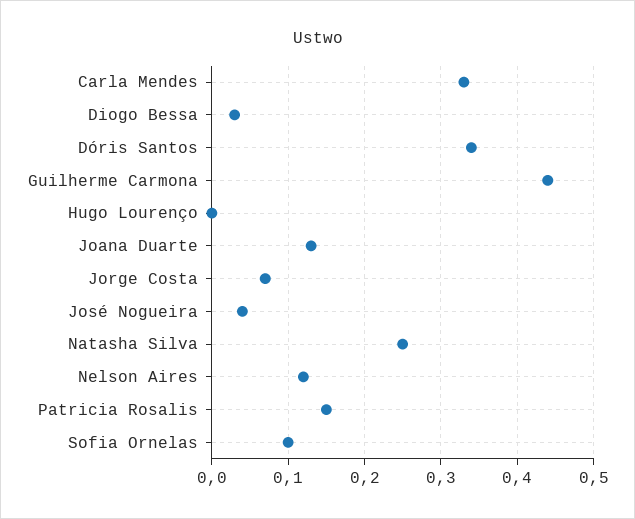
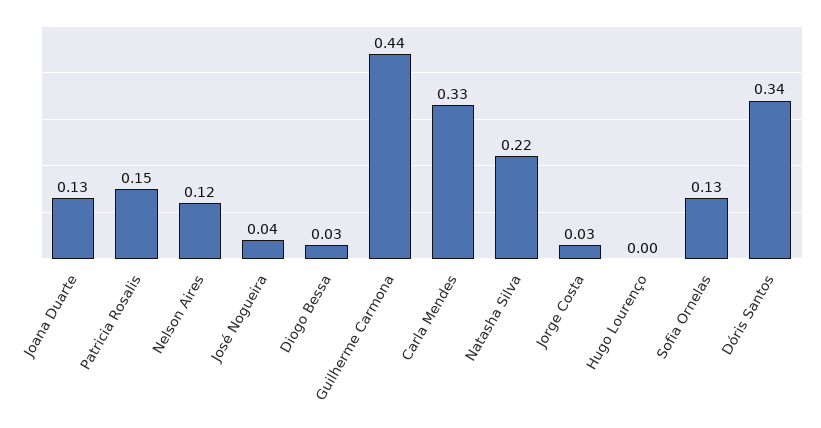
  {
    "Carla Mendes": 0.33,
    "Diogo Bessa": 0.03,
    "Dóris Santos": 0.34,
    "Guilherme Carmona": 0.44,
    "Hugo Lourenço": 0,
    "Joana Duarte": 0.13,
-   "Jorge Costa": 0.07,
+   "Jorge Costa": 0.03,
    "José Nogueira": 0.04,
-   "Natasha Silva": 0.25,
+   "Natasha Silva": 0.22,
    "Nelson Aires": 0.12,
    "Patricia Rosalis": 0.15,
-   "Sofia Ornelas": 0.1
+   "Sofia Ornelas": 0.13
  }

